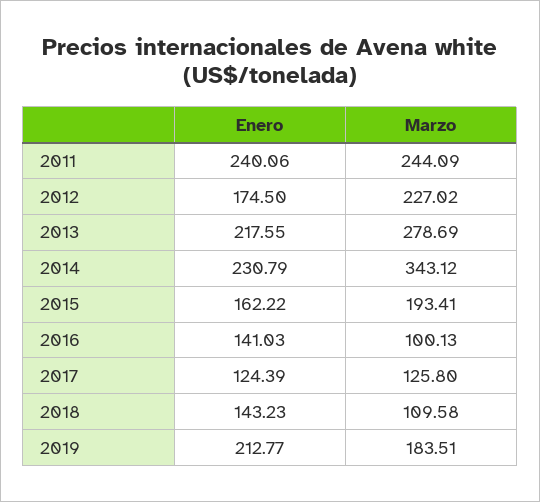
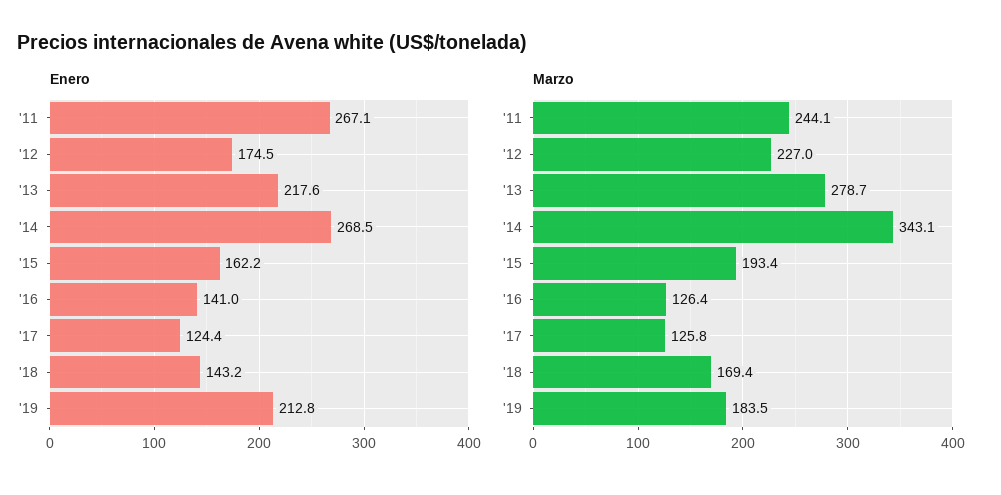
  {
    "Enero": {
-     "2011": 240.06,
+     "2011": 267.1,
      "2012": 174.5,
      "2013": 217.55,
-     "2014": 230.79,
+     "2014": 268.5,
      "2015": 162.22,
      "2016": 141.03,
      "2017": 124.39,
      "2018": 143.23,
      "2019": 212.77
    },
    "Marzo": {
      "2011": 244.09,
      "2012": 227.02,
      "2013": 278.69,
      "2014": 343.12,
      "2015": 193.41,
-     "2016": 100.13,
+     "2016": 126.4,
      "2017": 125.8,
-     "2018": 109.58,
+     "2018": 169.4,
      "2019": 183.51
    }
  }

